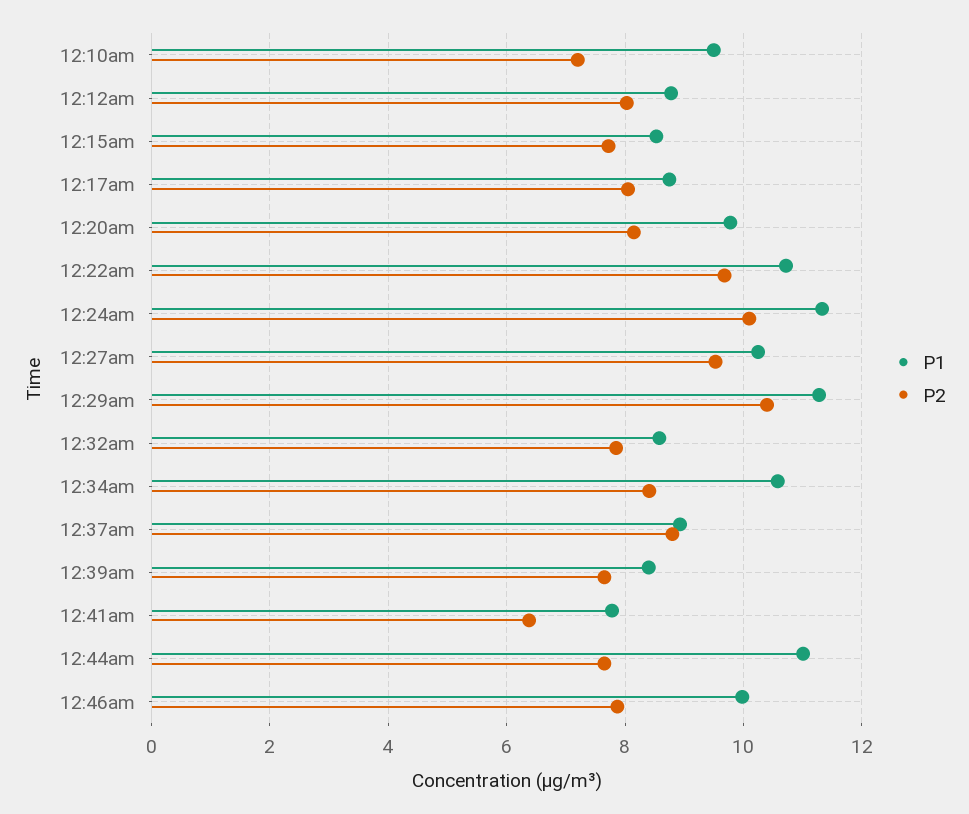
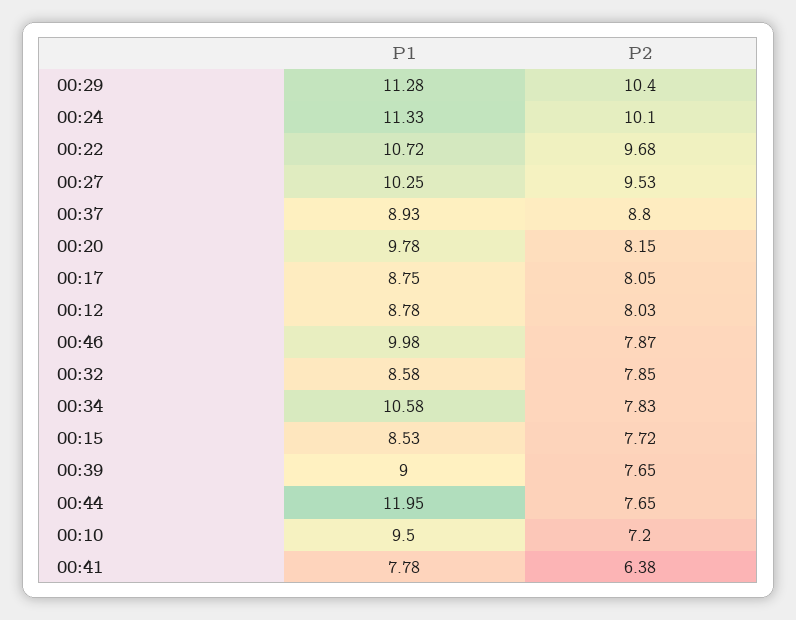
  {
    "P1": {
      "12:10am": 9.5,
      "12:12am": 8.78,
      "12:15am": 8.53,
      "12:17am": 8.75,
      "12:20am": 9.78,
      "12:22am": 10.72,
      "12:24am": 11.33,
      "12:27am": 10.25,
      "12:29am": 11.28,
      "12:32am": 8.58,
      "12:34am": 10.58,
      "12:37am": 8.93,
-     "12:39am": 8.4,
+     "12:39am": 9,
      "12:41am": 7.78,
-     "12:44am": 11,
+     "12:44am": 11.95,
      "12:46am": 9.98
    },
    "P2": {
      "12:10am": 7.2,
      "12:12am": 8.03,
      "12:15am": 7.72,
      "12:17am": 8.05,
      "12:20am": 8.15,
      "12:22am": 9.68,
      "12:24am": 10.1,
      "12:27am": 9.53,
      "12:29am": 10.4,
      "12:32am": 7.85,
-     "12:34am": 8.4,
+     "12:34am": 7.83,
      "12:37am": 8.8,
      "12:39am": 7.65,
      "12:41am": 6.38,
      "12:44am": 7.65,
      "12:46am": 7.87
    }
  }

